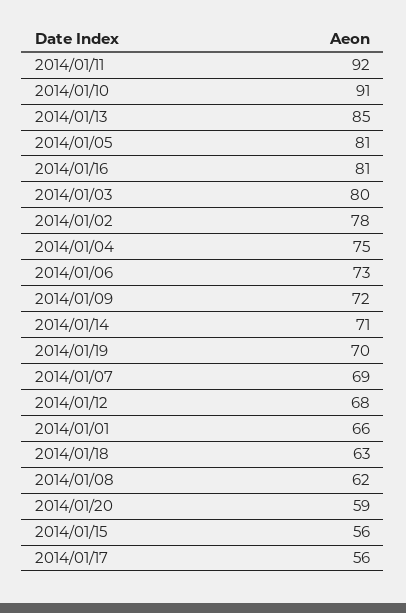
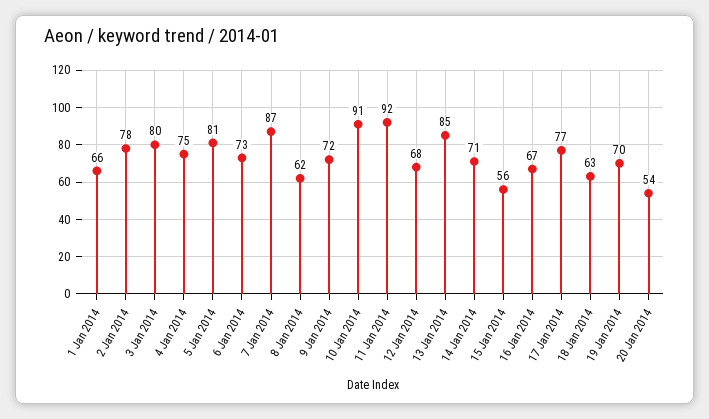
  {
    "2014/01/11": 92,
    "2014/01/10": 91,
    "2014/01/13": 85,
    "2014/01/05": 81,
-   "2014/01/16": 81,
+   "2014/01/16": 67,
    "2014/01/03": 80,
    "2014/01/02": 78,
    "2014/01/04": 75,
    "2014/01/06": 73,
    "2014/01/09": 72,
    "2014/01/14": 71,
    "2014/01/19": 70,
-   "2014/01/07": 69,
+   "2014/01/07": 87,
    "2014/01/12": 68,
    "2014/01/01": 66,
    "2014/01/18": 63,
    "2014/01/08": 62,
-   "2014/01/20": 59,
+   "2014/01/20": 54,
    "2014/01/15": 56,
-   "2014/01/17": 56
+   "2014/01/17": 77
  }

